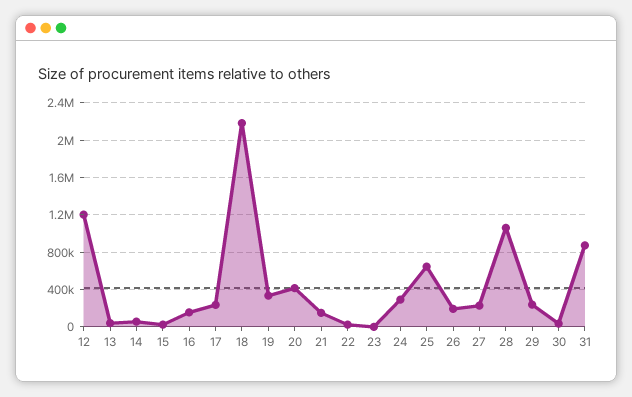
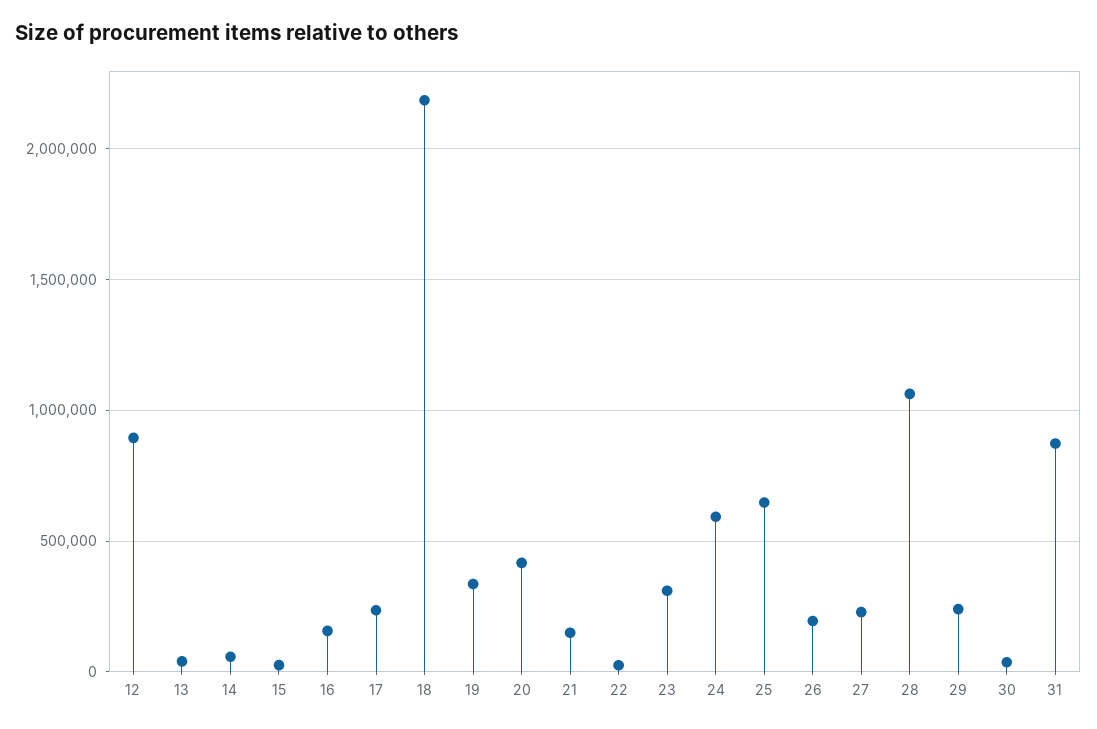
  {
-   "12": 1200000,
+   "12": 900000,
    "13": 50000,
    "14": 50000,
    "15": 50000,
    "16": 150000,
    "17": 250000,
    "18": 2200000,
    "19": 350000,
    "20": 400000,
    "21": 150000,
    "22": 50000,
-   "23": 0,
+   "23": 300000,
-   "24": 300000,
+   "24": 600000,
    "25": 650000,
    "26": 200000,
    "27": 250000,
    "28": 1050000,
    "29": 250000,
    "30": 50000,
    "31": 850000
  }

